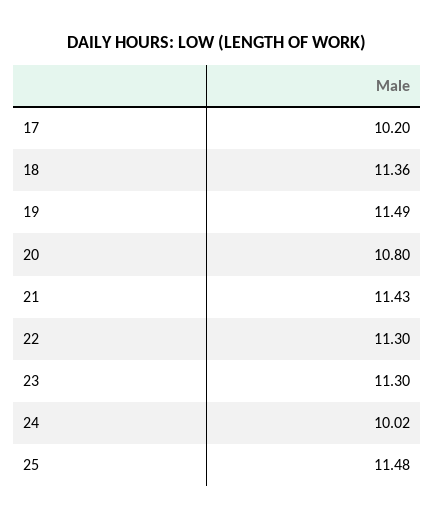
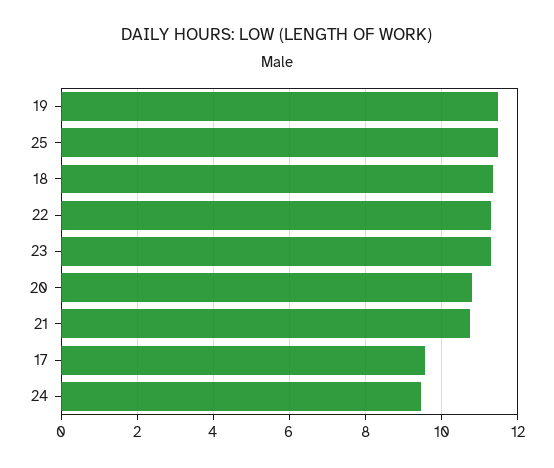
  {
-   "17": 10.2,
+   "17": 9.6,
    "18": 11.36,
    "19": 11.49,
    "20": 10.8,
-   "21": 11.43,
+   "21": 10.8,
    "22": 11.3,
    "23": 11.3,
-   "24": 10.02,
+   "24": 9.4,
    "25": 11.48
  }

